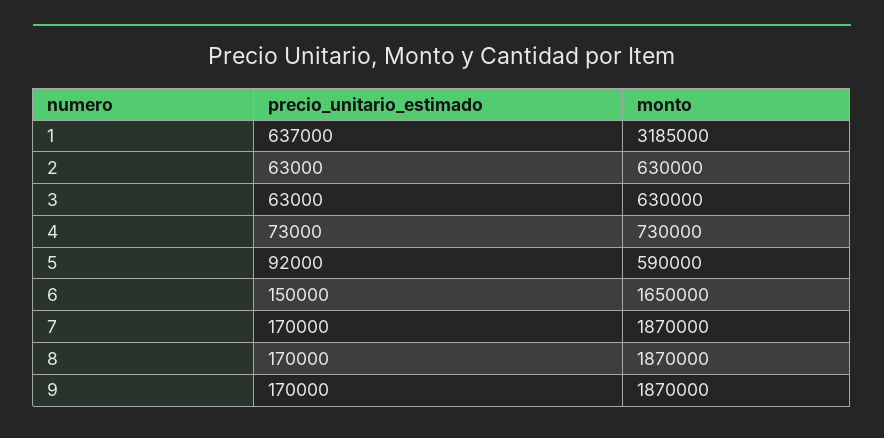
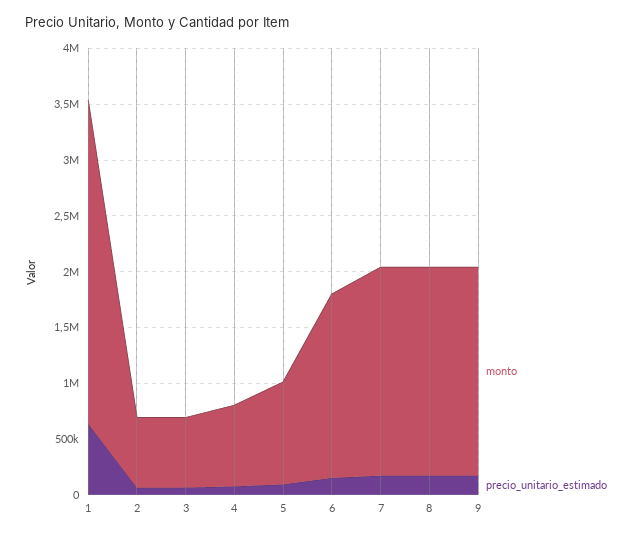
  {
    "precio_unitario_estimado": {
      "1": 637000,
      "2": 63000,
      "3": 63000,
      "4": 73000,
      "5": 92000,
      "6": 150000,
      "7": 170000,
      "8": 170000,
      "9": 170000
    },
    "monto": {
-     "1": 3185000,
+     "1": 2900000,
      "2": 630000,
      "3": 630000,
      "4": 730000,
-     "5": 590000,
+     "5": 900000,
      "6": 1650000,
      "7": 1870000,
      "8": 1870000,
      "9": 1870000
    }
  }

